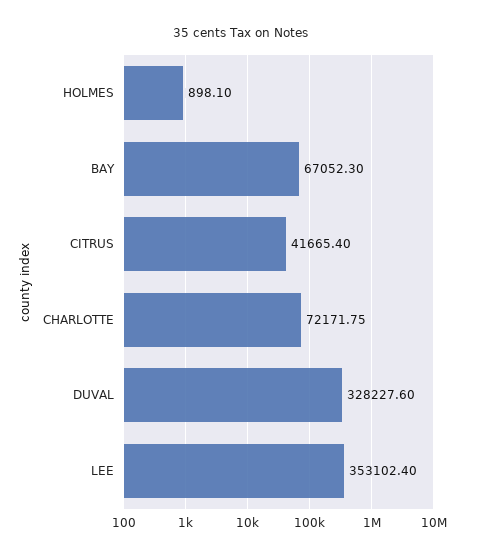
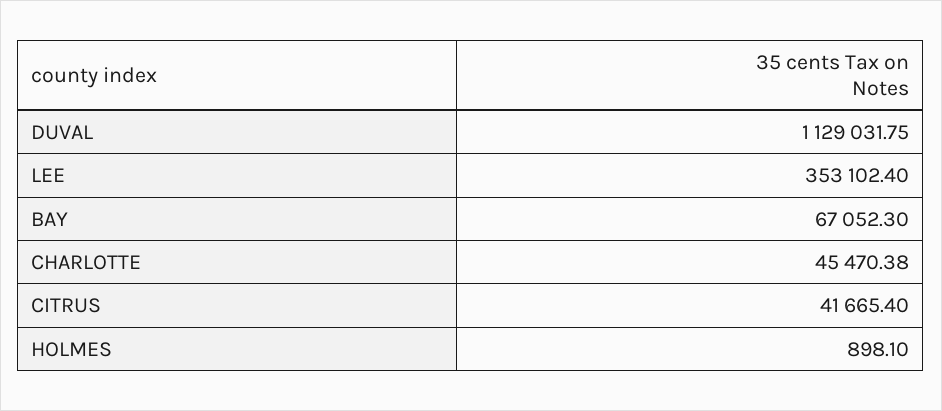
  {
    "HOLMES": 898.1,
    "BAY": 67052.3,
    "CITRUS": 41665.4,
-   "CHARLOTTE": 72171.75,
+   "CHARLOTTE": 45470.38,
-   "DUVAL": 328227.6,
+   "DUVAL": 1129031.75,
    "LEE": 353102.4
  }

